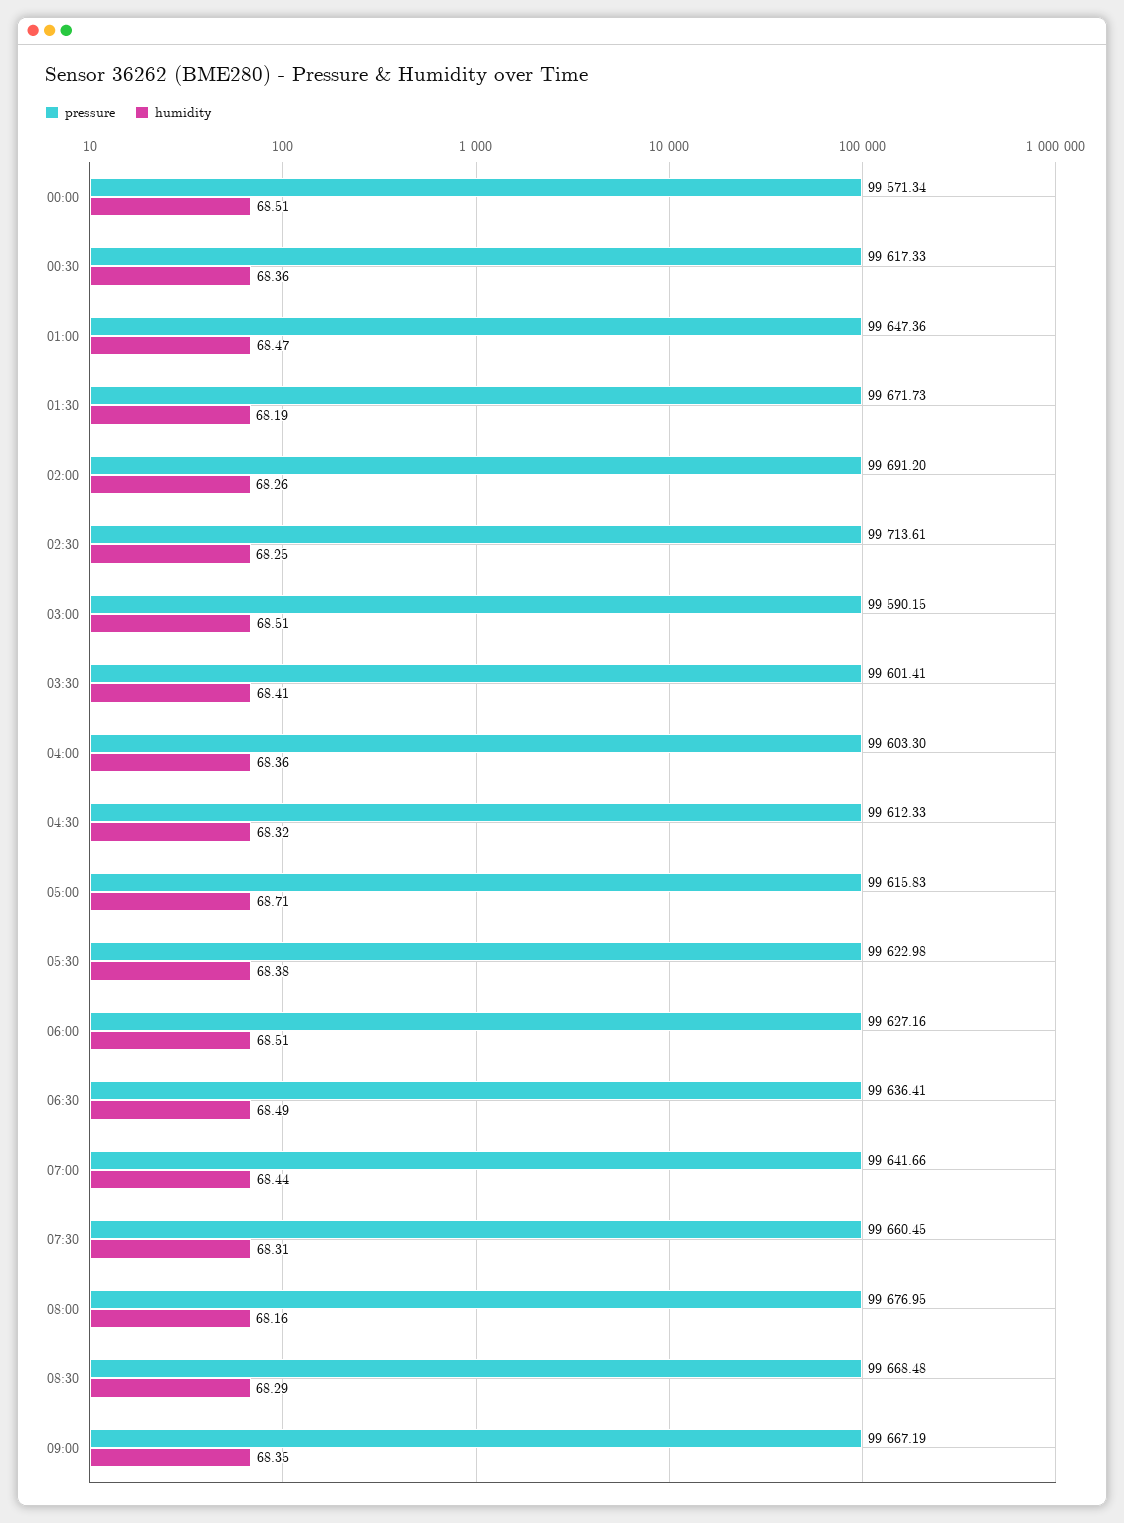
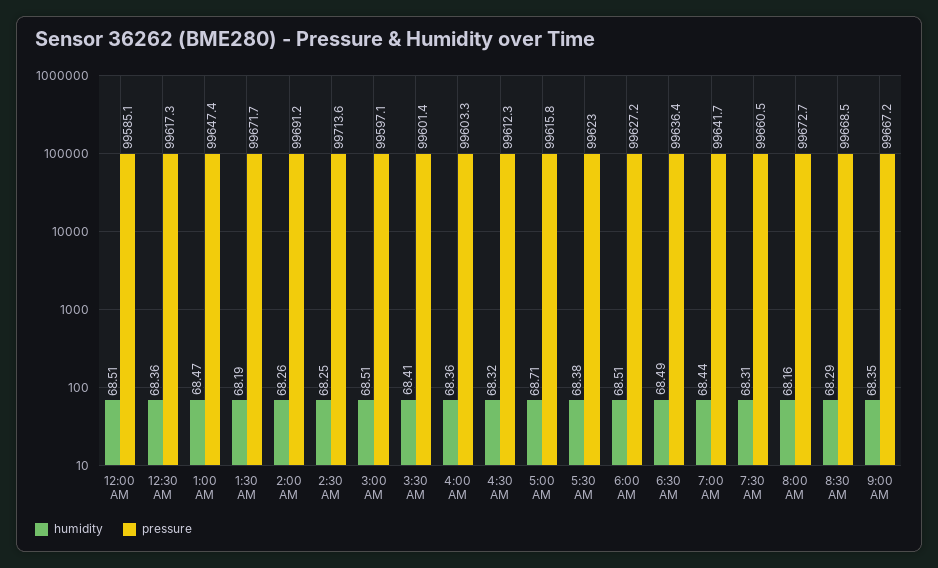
  {
    "pressure": {
-     "00:00": 99571.34,
+     "00:00": 99585.1,
      "00:30": 99617.33,
      "01:00": 99647.36,
      "01:30": 99671.73,
      "02:00": 99691.2,
      "02:30": 99713.61,
-     "03:00": 99590.15,
+     "03:00": 99597.1,
      "03:30": 99601.41,
      "04:00": 99603.3,
      "04:30": 99612.33,
      "05:00": 99615.83,
      "05:30": 99622.98,
      "06:00": 99627.16,
      "06:30": 99636.41,
      "07:00": 99641.66,
      "07:30": 99660.45,
-     "08:00": 99676.95,
+     "08:00": 99672.7,
      "08:30": 99668.48,
      "09:00": 99667.19
    },
    "humidity": {
      "00:00": 68.51,
      "00:30": 68.36,
      "01:00": 68.47,
      "01:30": 68.19,
      "02:00": 68.26,
      "02:30": 68.25,
      "03:00": 68.51,
      "03:30": 68.41,
      "04:00": 68.36,
      "04:30": 68.32,
      "05:00": 68.71,
      "05:30": 68.38,
      "06:00": 68.51,
      "06:30": 68.49,
      "07:00": 68.44,
      "07:30": 68.31,
      "08:00": 68.16,
      "08:30": 68.29,
      "09:00": 68.35
    }
  }

